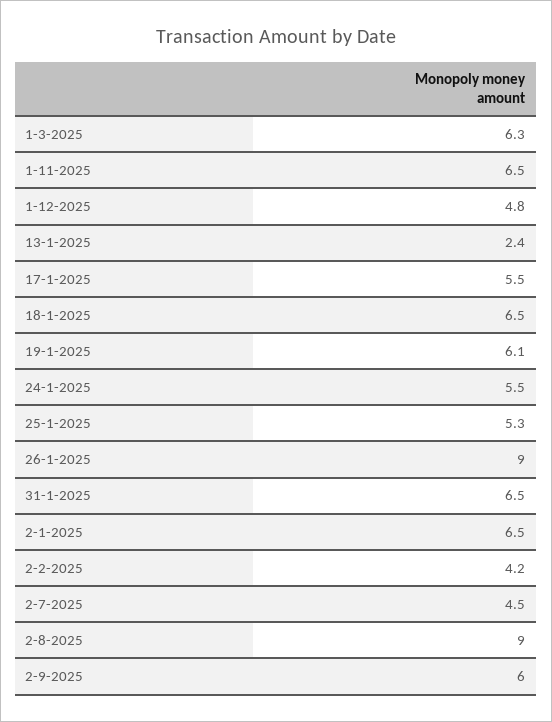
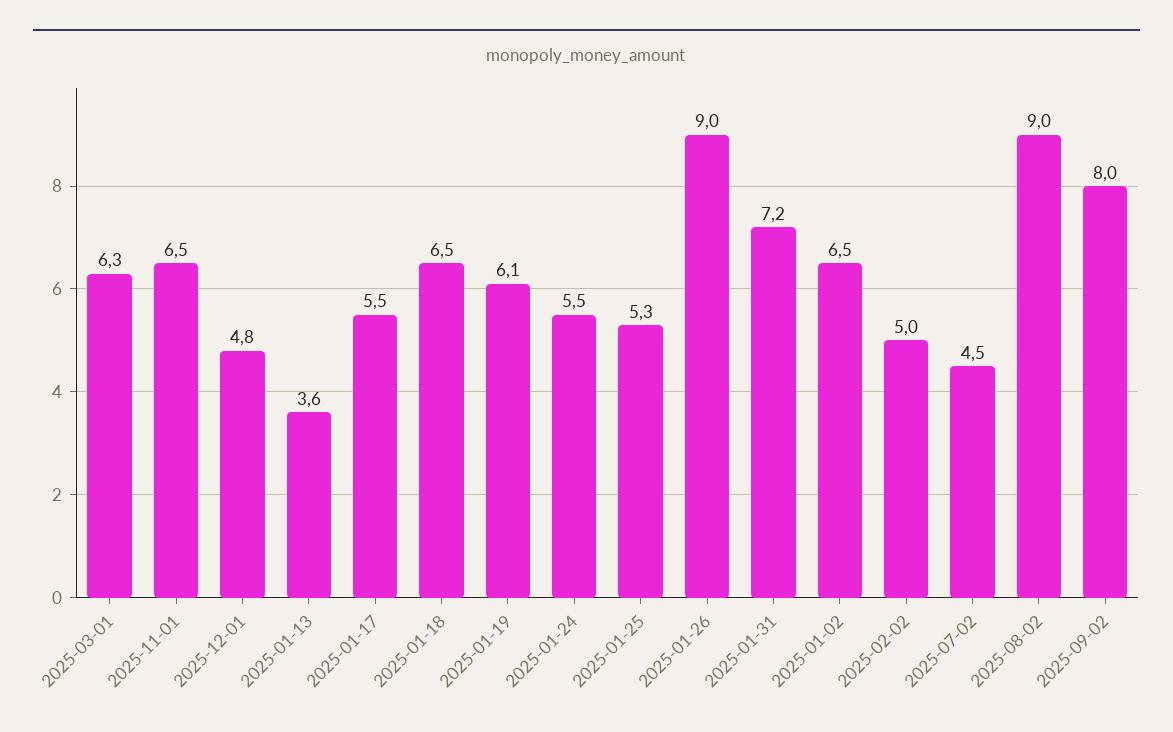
  {
    "1-3-2025": 6.3,
    "1-11-2025": 6.5,
    "1-12-2025": 4.8,
-   "13-1-2025": 2.4,
+   "13-1-2025": 3.6,
    "17-1-2025": 5.5,
    "18-1-2025": 6.5,
    "19-1-2025": 6.1,
    "24-1-2025": 5.5,
    "25-1-2025": 5.3,
    "26-1-2025": 9,
-   "31-1-2025": 6.5,
+   "31-1-2025": 7.2,
    "2-1-2025": 6.5,
-   "2-2-2025": 4.2,
+   "2-2-2025": 5,
    "2-7-2025": 4.5,
    "2-8-2025": 9,
-   "2-9-2025": 6
+   "2-9-2025": 8
  }

